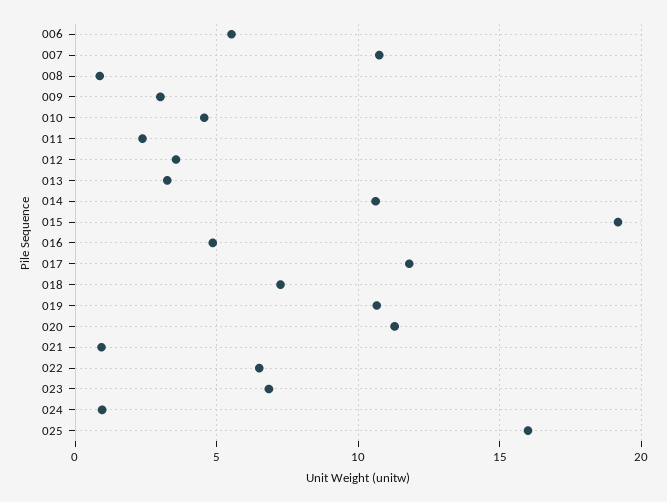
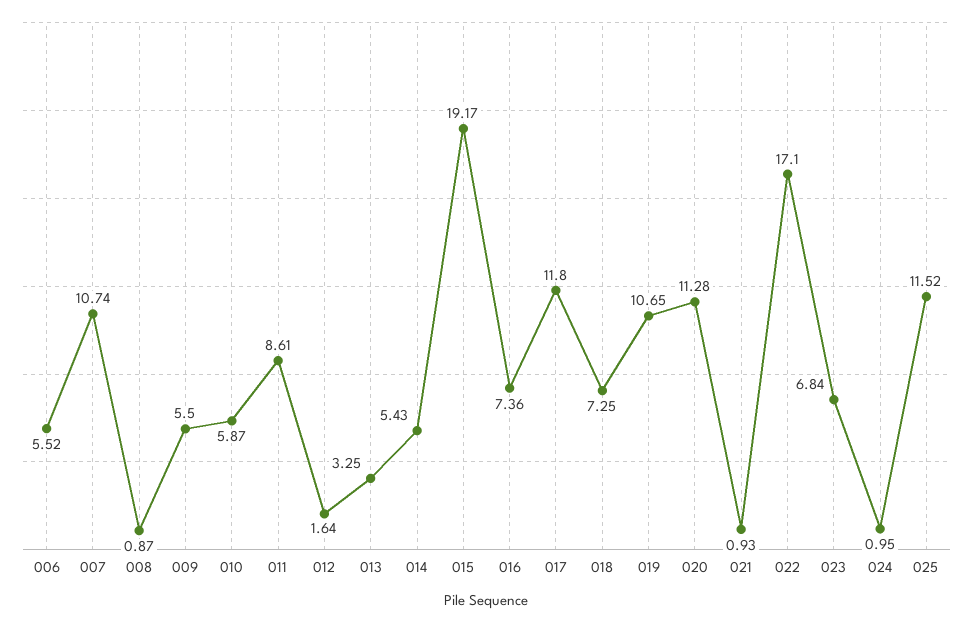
  {
    "006": 5.52,
    "007": 10.74,
    "008": 0.87,
-   "009": 3,
+   "009": 5.5,
-   "010": 4.5,
+   "010": 5.87,
-   "011": 2.5,
+   "011": 8.61,
-   "012": 3.5,
+   "012": 1.64,
    "013": 3.25,
-   "014": 10.5,
+   "014": 5.43,
    "015": 19.17,
-   "016": 5,
+   "016": 7.36,
    "017": 11.8,
    "018": 7.25,
    "019": 10.65,
    "020": 11.28,
    "021": 0.93,
-   "022": 6.5,
+   "022": 17.1,
    "023": 6.84,
    "024": 0.95,
-   "025": 16
+   "025": 11.52
  }

